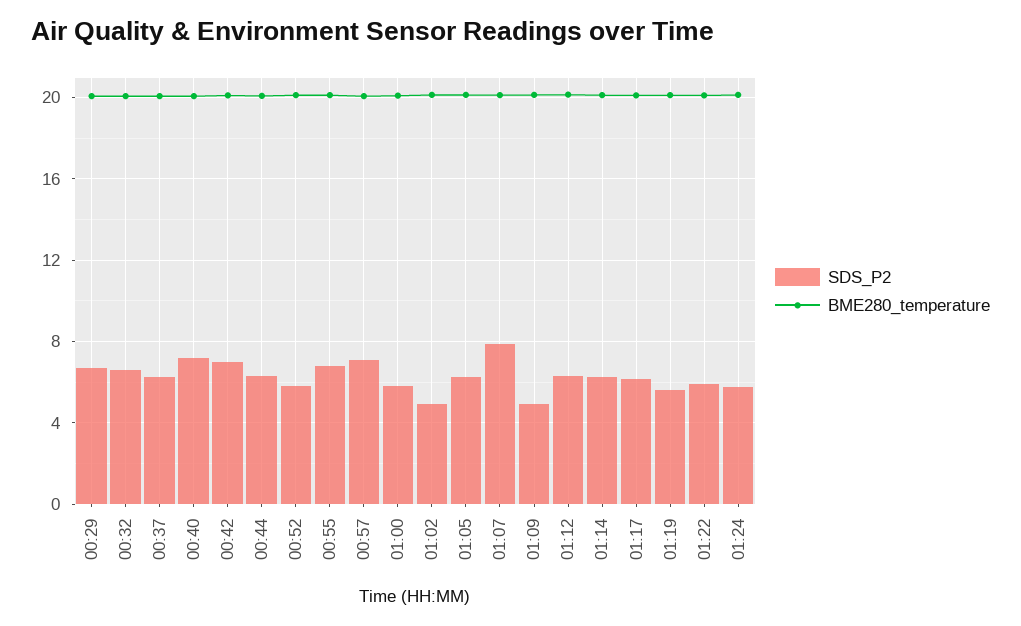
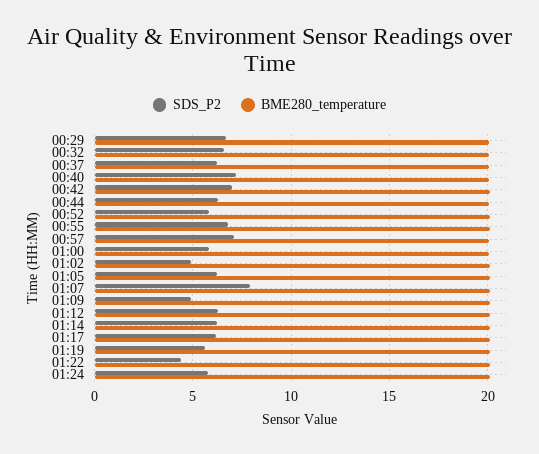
  {
    "SDS_P2": {
      "00:29": 6.5,
      "00:32": 6.5,
      "00:37": 6,
      "00:40": 7,
      "00:42": 7,
      "00:44": 6.5,
      "00:52": 6,
      "00:55": 7,
      "00:57": 7,
      "01:00": 6,
      "01:02": 5,
      "01:05": 6,
      "01:07": 8,
      "01:09": 5,
      "01:12": 6.5,
      "01:14": 6,
      "01:17": 6,
      "01:19": 5.5,
-     "01:22": 6,
+     "01:22": 4.5,
      "01:24": 6
    },
    "BME280_temperature": {
      "00:29": 20,
      "00:32": 20,
      "00:37": 20,
      "00:40": 20,
      "00:42": 20,
      "00:44": 20,
      "00:52": 20,
      "00:55": 20,
      "00:57": 20,
      "01:00": 20,
      "01:02": 20,
      "01:05": 20,
      "01:07": 20,
      "01:09": 20,
      "01:12": 20,
      "01:14": 20,
      "01:17": 20,
      "01:19": 20,
      "01:22": 20,
      "01:24": 20
    }
  }

